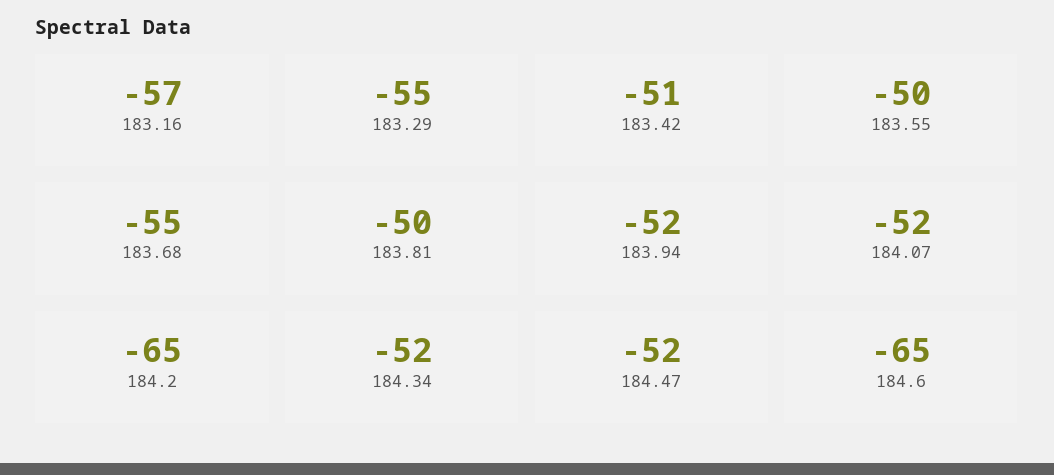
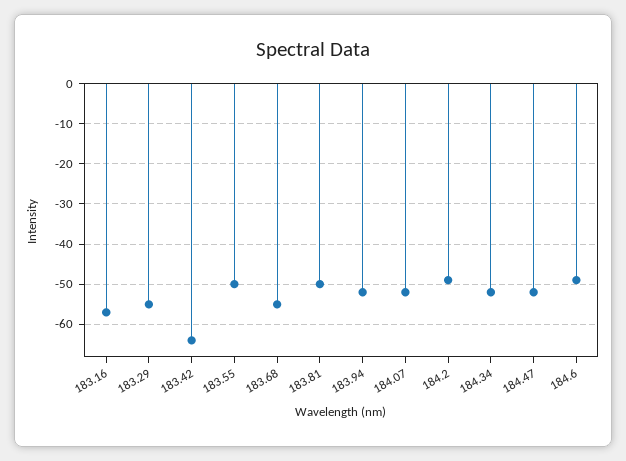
  {
    "183.16": -57,
    "183.29": -55,
-   "183.42": -51,
+   "183.42": -65,
    "183.55": -50,
    "183.68": -55,
    "183.81": -50,
    "183.94": -52,
    "184.07": -52,
-   "184.2": -65,
+   "184.2": -50,
    "184.34": -52,
    "184.47": -52,
-   "184.6": -65
+   "184.6": -50
  }

